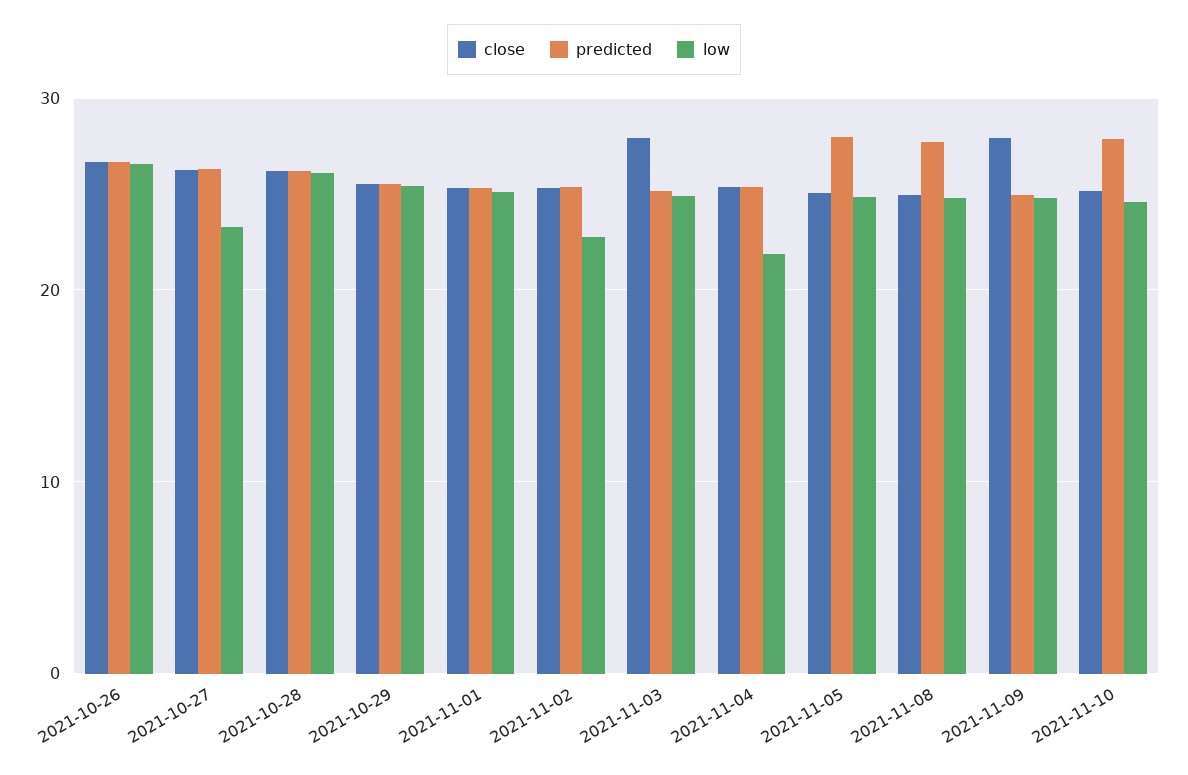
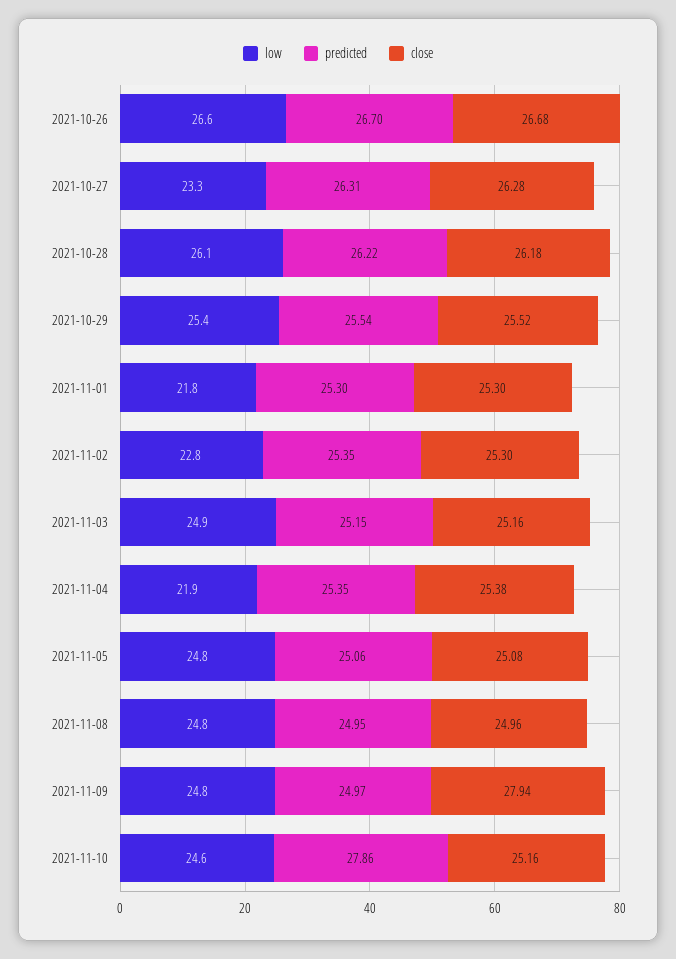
  {
    "close": {
      "2021-10-26": 26.68,
      "2021-10-27": 26.28,
      "2021-10-28": 26.18,
      "2021-10-29": 25.52,
      "2021-11-01": 25.3,
      "2021-11-02": 25.3,
-     "2021-11-03": 28,
+     "2021-11-03": 25.16,
      "2021-11-04": 25.38,
      "2021-11-05": 25.08,
      "2021-11-08": 24.96,
      "2021-11-09": 27.94,
      "2021-11-10": 25.16
    },
    "predicted": {
      "2021-10-26": 26.7,
      "2021-10-27": 26.31,
      "2021-10-28": 26.22,
      "2021-10-29": 25.54,
      "2021-11-01": 25.3,
      "2021-11-02": 25.35,
      "2021-11-03": 25.15,
      "2021-11-04": 25.35,
-     "2021-11-05": 28,
+     "2021-11-05": 25.06,
-     "2021-11-08": 28,
+     "2021-11-08": 24.95,
      "2021-11-09": 24.97,
      "2021-11-10": 27.86
    },
    "low": {
      "2021-10-26": 26.6,
      "2021-10-27": 23.3,
      "2021-10-28": 26.1,
      "2021-10-29": 25.4,
-     "2021-11-01": 25,
+     "2021-11-01": 21.8,
      "2021-11-02": 22.8,
      "2021-11-03": 24.9,
      "2021-11-04": 21.9,
      "2021-11-05": 24.8,
      "2021-11-08": 24.8,
      "2021-11-09": 24.8,
      "2021-11-10": 24.6
    }
  }

